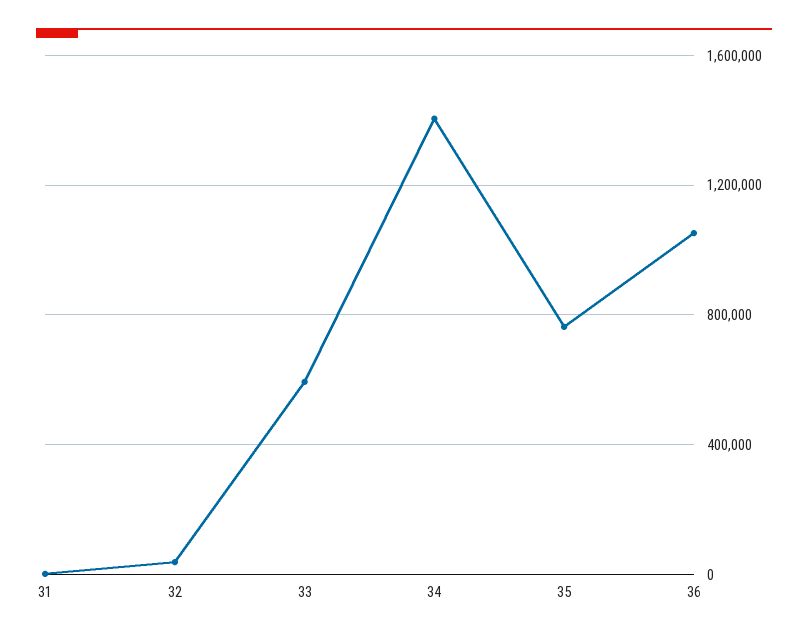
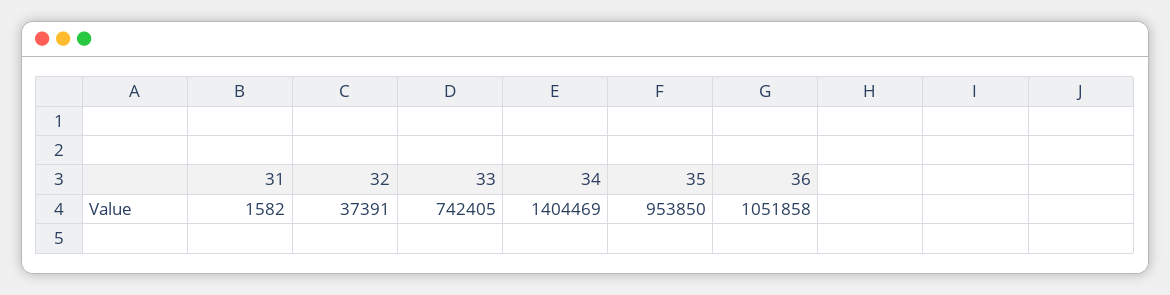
  {
    "31": 1582,
    "32": 37391,
-   "33": 600000,
+   "33": 742405,
    "34": 1404469,
-   "35": 750000,
+   "35": 953850,
    "36": 1051858
  }

